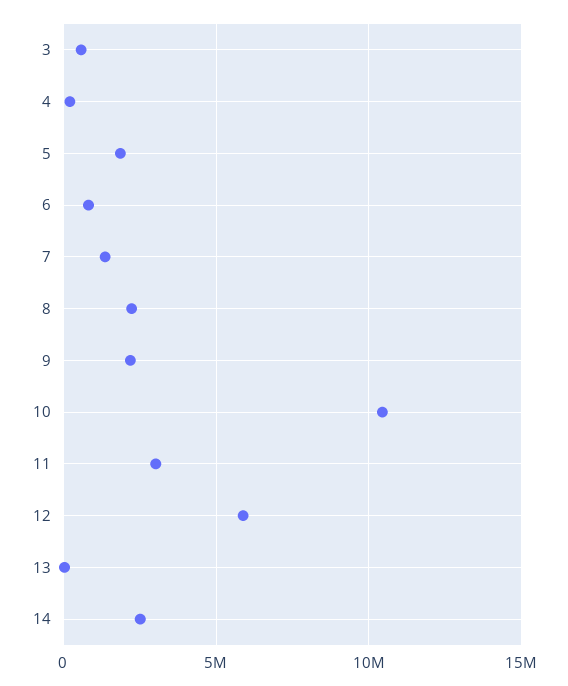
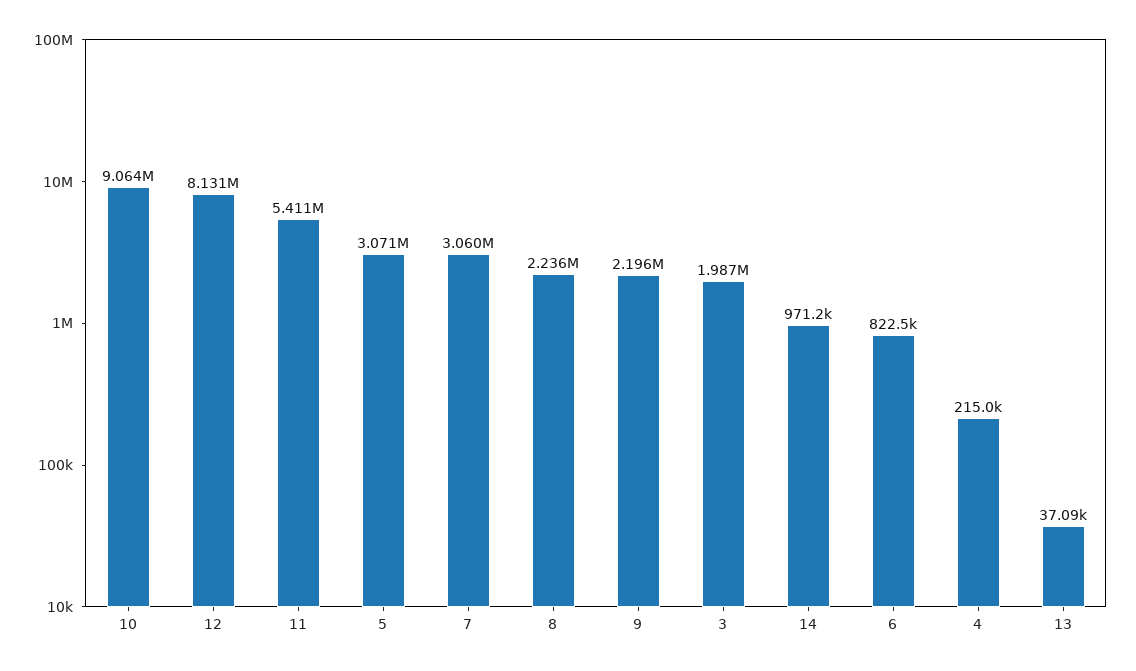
  {
-   "3": 500000,
+   "3": 1987000,
    "4": 215000,
-   "5": 2000000,
+   "5": 3071000,
    "6": 822500,
-   "7": 1500000,
+   "7": 3060000,
    "8": 2236000,
    "9": 2196000,
-   "10": 10500000,
+   "10": 9064000,
-   "11": 3000000,
+   "11": 5411000,
-   "12": 6000000,
+   "12": 8131000,
    "13": 37090,
-   "14": 2500000
+   "14": 971200
  }

